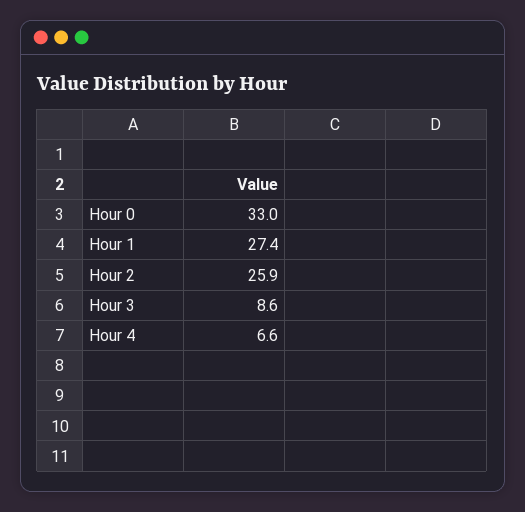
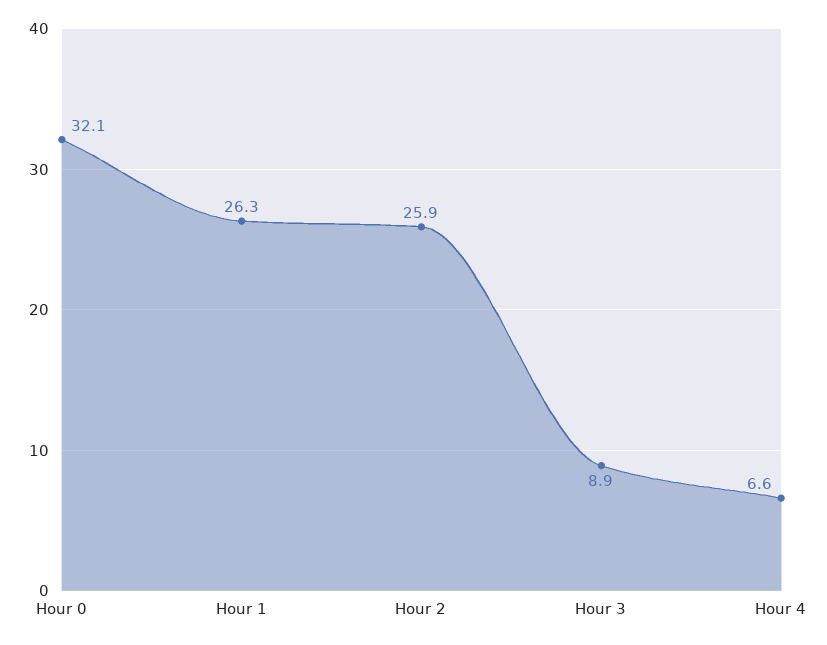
  {
-   "Hour 0": 33,
+   "Hour 0": 32.1,
-   "Hour 1": 27.4,
+   "Hour 1": 26.3,
    "Hour 2": 25.9,
-   "Hour 3": 8.6,
+   "Hour 3": 8.9,
    "Hour 4": 6.6
  }

